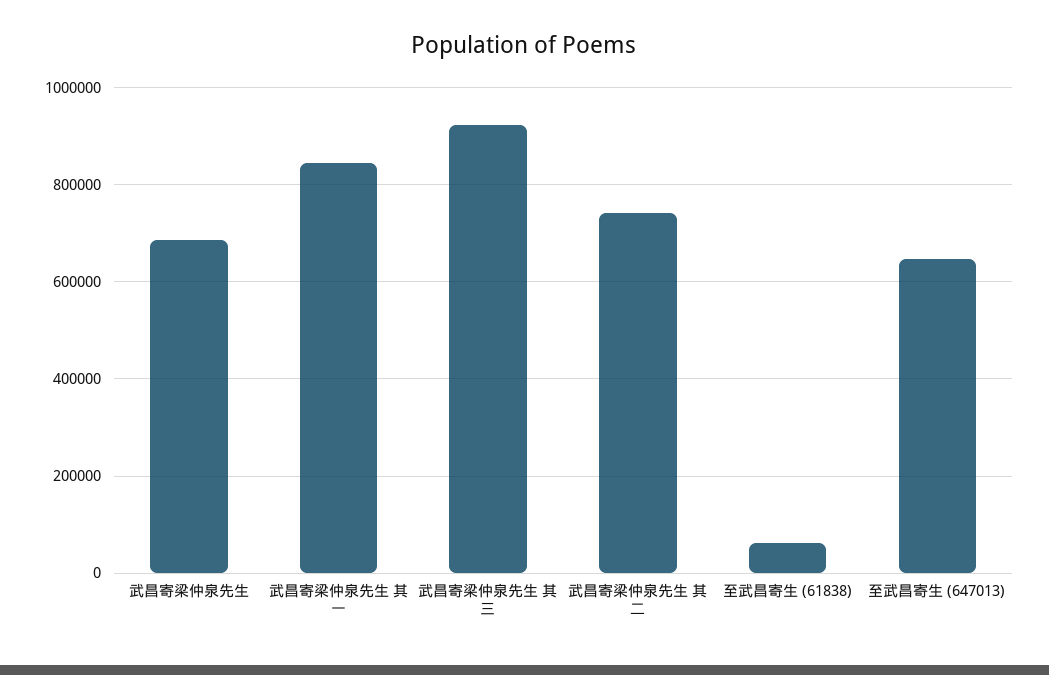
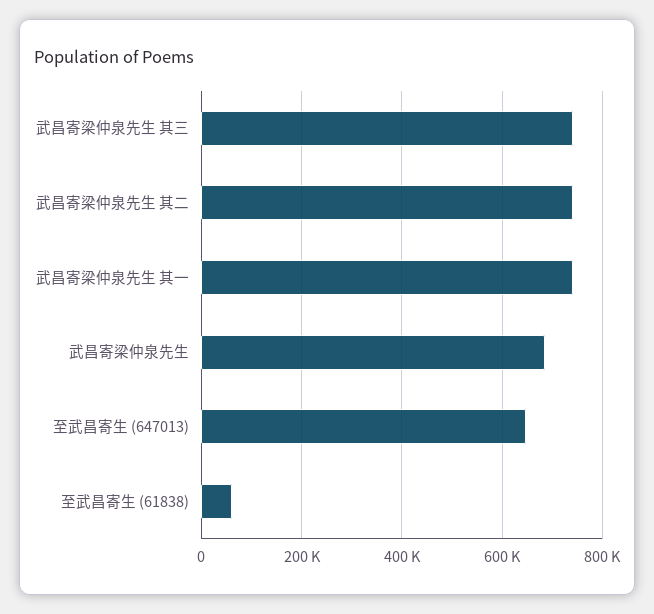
  {
    "武昌寄梁仲泉先生": 680000,
-   "武昌寄梁仲泉先生 其一": 840000,
+   "武昌寄梁仲泉先生 其一": 740000,
-   "武昌寄梁仲泉先生 其三": 920000,
+   "武昌寄梁仲泉先生 其三": 740000,
    "武昌寄梁仲泉先生 其二": 740000,
    "至武昌寄生 (61838)": 60000,
    "至武昌寄生 (647013)": 640000
  }

